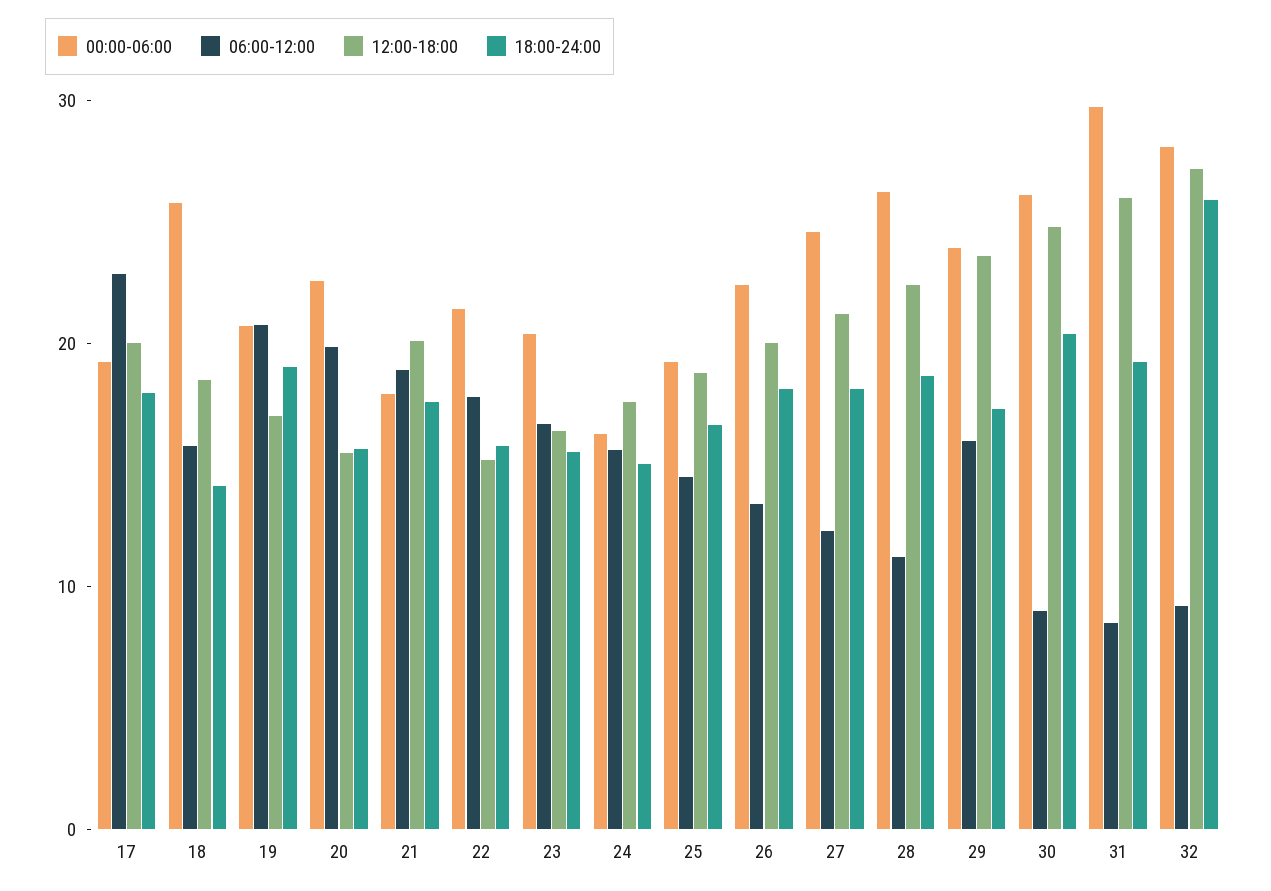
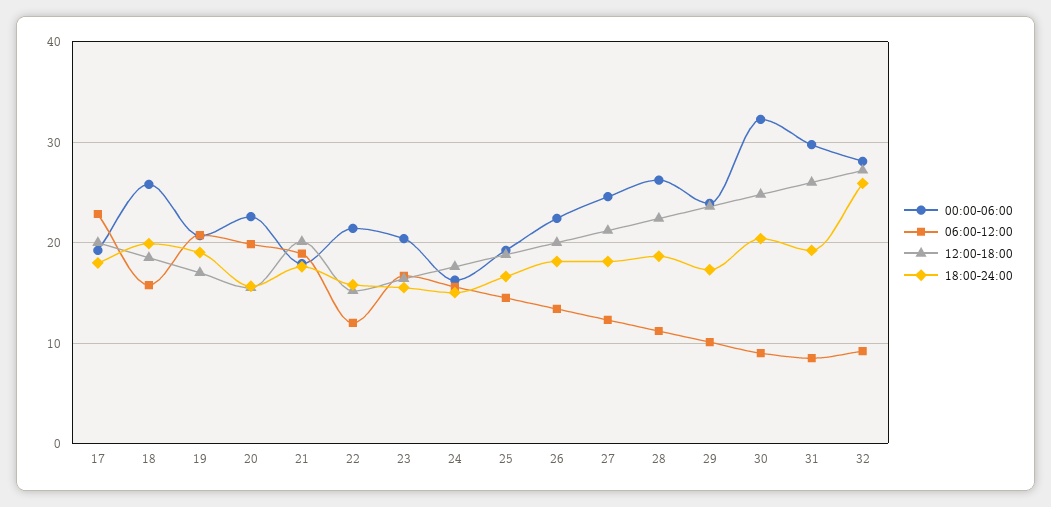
  {
    "00:00-06:00": {
      "17": 19,
      "18": 26,
      "19": 21,
      "20": 23,
      "21": 18,
      "22": 21,
      "23": 20,
      "24": 16,
      "25": 19,
      "26": 22,
      "27": 25,
      "28": 26,
      "29": 24,
-     "30": 26,
+     "30": 32,
      "31": 30,
      "32": 28
    },
    "06:00-12:00": {
      "17": 23,
      "18": 16,
      "19": 21,
      "20": 20,
      "21": 19,
-     "22": 18,
+     "22": 12,
      "23": 17,
      "24": 16,
      "25": 15,
      "26": 13,
      "27": 12,
      "28": 11,
-     "29": 16,
+     "29": 10,
      "30": 9,
      "31": 9,
      "32": 9
    },
    "12:00-18:00": {
      "17": 20,
      "18": 19,
      "19": 17,
      "20": 16,
      "21": 20,
      "22": 15,
      "23": 16,
      "24": 18,
      "25": 19,
      "26": 20,
      "27": 21,
      "28": 22,
      "29": 24,
      "30": 25,
      "31": 26,
      "32": 27
    },
    "18:00-24:00": {
      "17": 18,
-     "18": 14,
+     "18": 20,
      "19": 19,
      "20": 16,
      "21": 18,
      "22": 16,
      "23": 16,
      "24": 15,
      "25": 17,
      "26": 18,
      "27": 18,
      "28": 19,
      "29": 17,
      "30": 20,
      "31": 19,
      "32": 26
    }
  }

